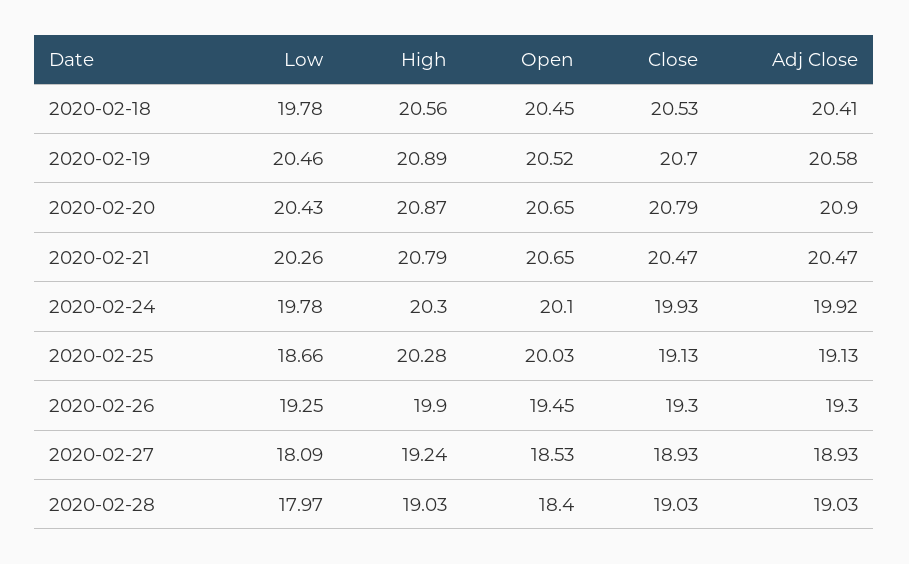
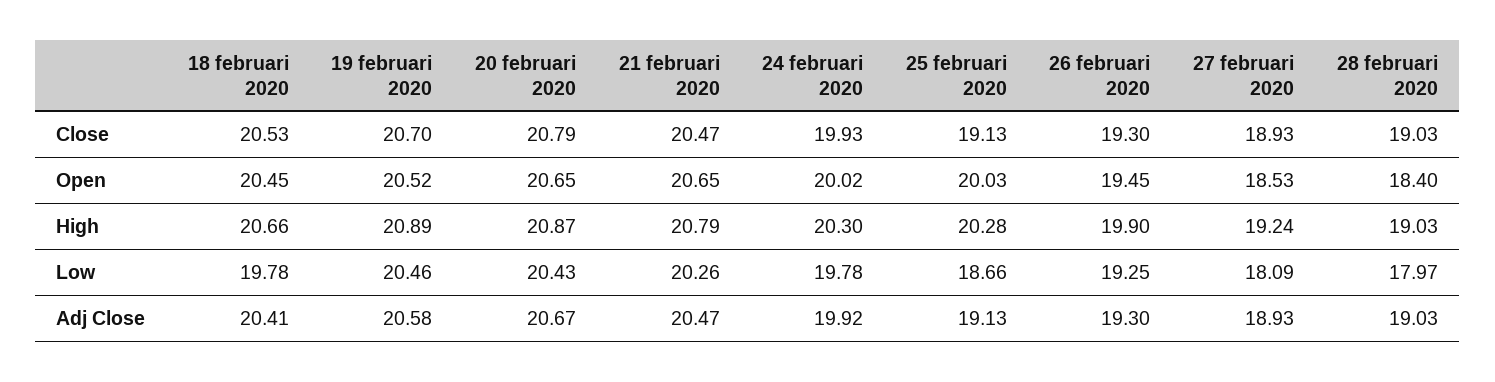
  {
    "Low": {
      "2020-02-18": 19.78,
      "2020-02-19": 20.46,
      "2020-02-20": 20.43,
      "2020-02-21": 20.26,
      "2020-02-24": 19.78,
      "2020-02-25": 18.66,
      "2020-02-26": 19.25,
      "2020-02-27": 18.09,
      "2020-02-28": 17.97
    },
    "High": {
-     "2020-02-18": 20.56,
+     "2020-02-18": 20.66,
      "2020-02-19": 20.89,
      "2020-02-20": 20.87,
      "2020-02-21": 20.79,
      "2020-02-24": 20.3,
      "2020-02-25": 20.28,
      "2020-02-26": 19.9,
      "2020-02-27": 19.24,
      "2020-02-28": 19.03
    },
    "Open": {
      "2020-02-18": 20.45,
      "2020-02-19": 20.52,
      "2020-02-20": 20.65,
      "2020-02-21": 20.65,
-     "2020-02-24": 20.1,
+     "2020-02-24": 20.02,
      "2020-02-25": 20.03,
      "2020-02-26": 19.45,
      "2020-02-27": 18.53,
      "2020-02-28": 18.4
    },
    "Close": {
      "2020-02-18": 20.53,
      "2020-02-19": 20.7,
      "2020-02-20": 20.79,
      "2020-02-21": 20.47,
      "2020-02-24": 19.93,
      "2020-02-25": 19.13,
      "2020-02-26": 19.3,
      "2020-02-27": 18.93,
      "2020-02-28": 19.03
    },
    "Adj Close": {
      "2020-02-18": 20.41,
      "2020-02-19": 20.58,
-     "2020-02-20": 20.9,
+     "2020-02-20": 20.67,
      "2020-02-21": 20.47,
      "2020-02-24": 19.92,
      "2020-02-25": 19.13,
      "2020-02-26": 19.3,
      "2020-02-27": 18.93,
      "2020-02-28": 19.03
    }
  }

